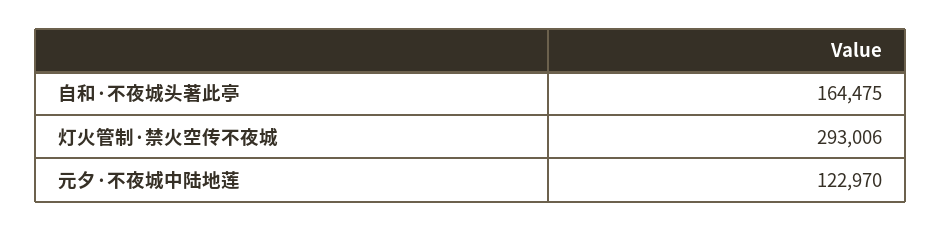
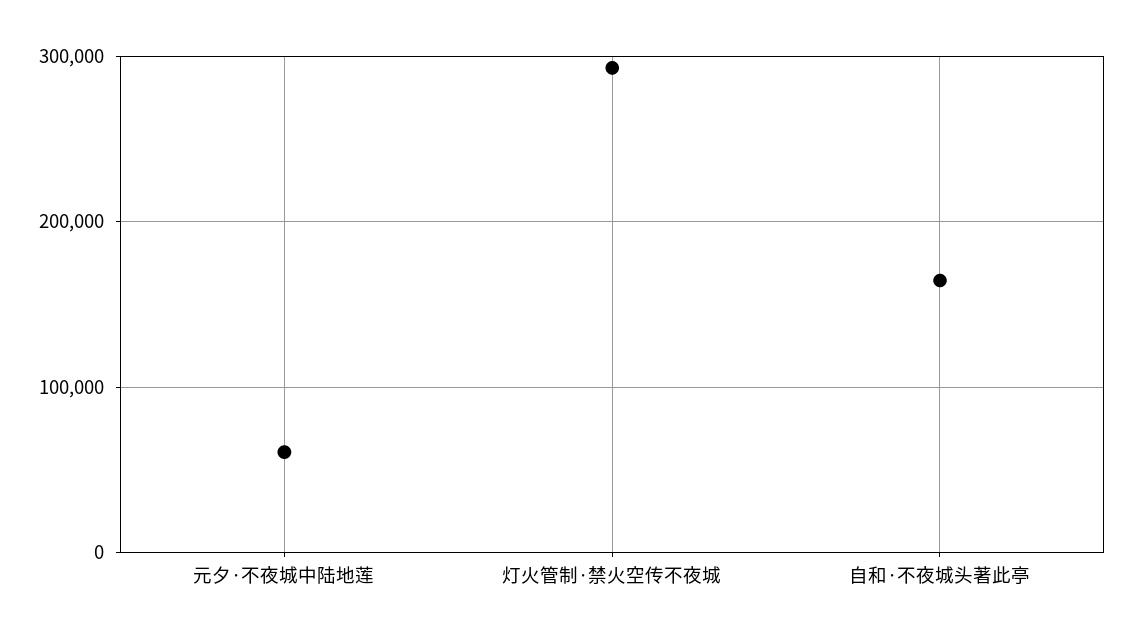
  {
    "自和·不夜城头著此亭": 164475,
    "灯火管制·禁火空传不夜城": 293006,
-   "元夕·不夜城中陆地莲": 122970
+   "元夕·不夜城中陆地莲": 60000
  }

